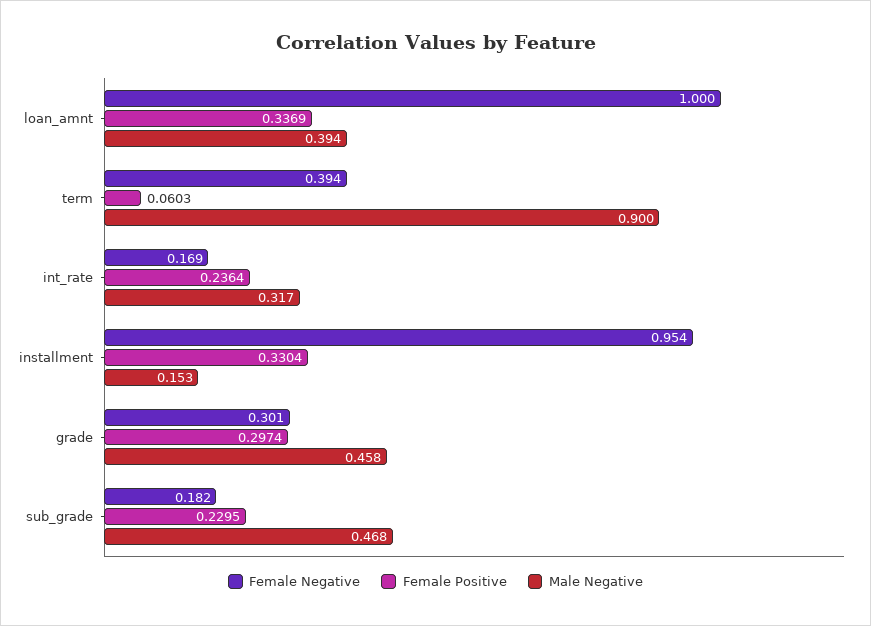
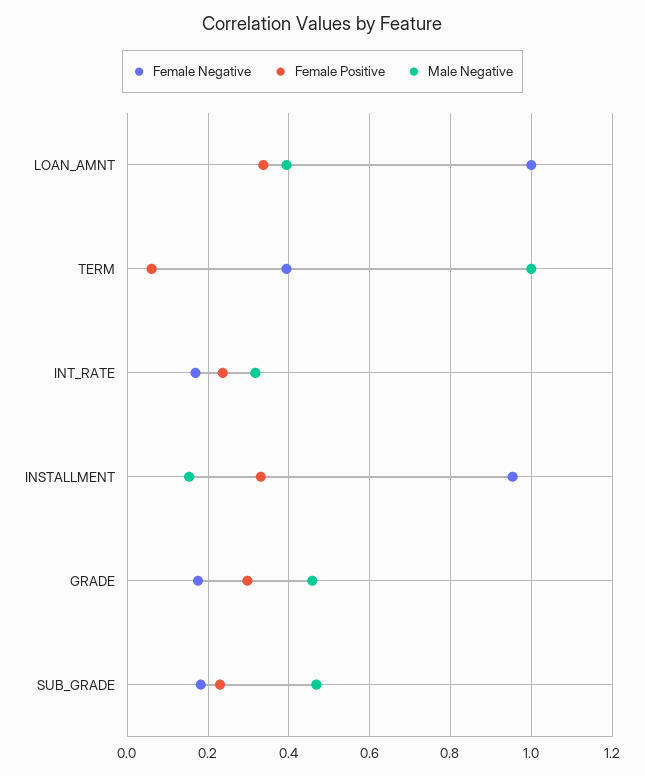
  {
    "Female Negative": {
      "loan_amnt": 1,
      "term": 0.394,
      "int_rate": 0.169,
      "installment": 0.954,
-     "grade": 0.301,
+     "grade": 0.18,
      "sub_grade": 0.182
    },
    "Female Positive": {
      "loan_amnt": 0.3369,
      "term": 0.0603,
      "int_rate": 0.2364,
      "installment": 0.3304,
      "grade": 0.2974,
      "sub_grade": 0.2295
    },
    "Male Negative": {
      "loan_amnt": 0.394,
-     "term": 0.9,
+     "term": 1,
      "int_rate": 0.317,
      "installment": 0.153,
      "grade": 0.458,
      "sub_grade": 0.468
    }
  }

